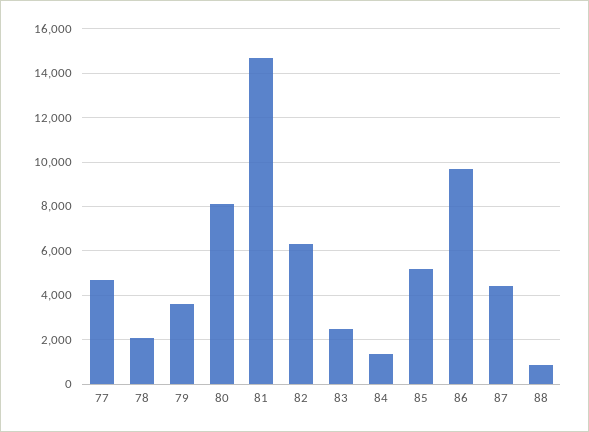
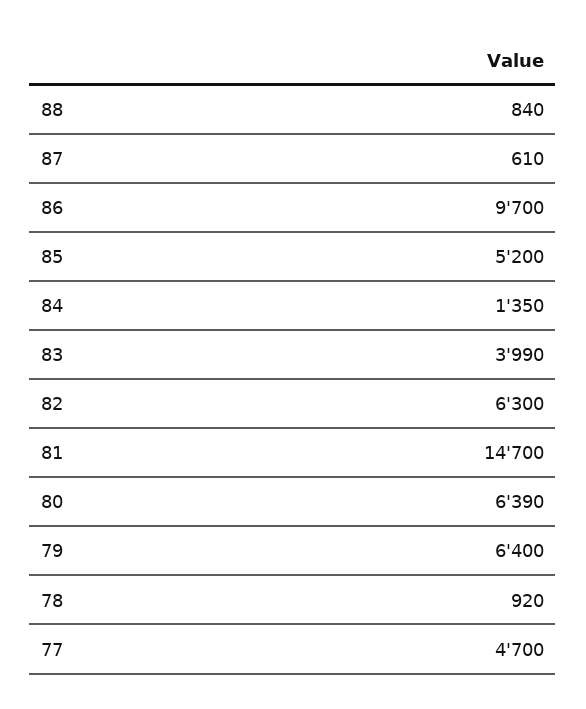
  {
    "77": 4700,
-   "78": 2000,
+   "78": 920,
-   "79": 3500,
+   "79": 6400,
-   "80": 8000,
+   "80": 6390,
    "81": 14700,
    "82": 6300,
-   "83": 2500,
+   "83": 3990,
    "84": 1350,
    "85": 5200,
    "86": 9700,
-   "87": 4500,
+   "87": 610,
    "88": 840
  }

